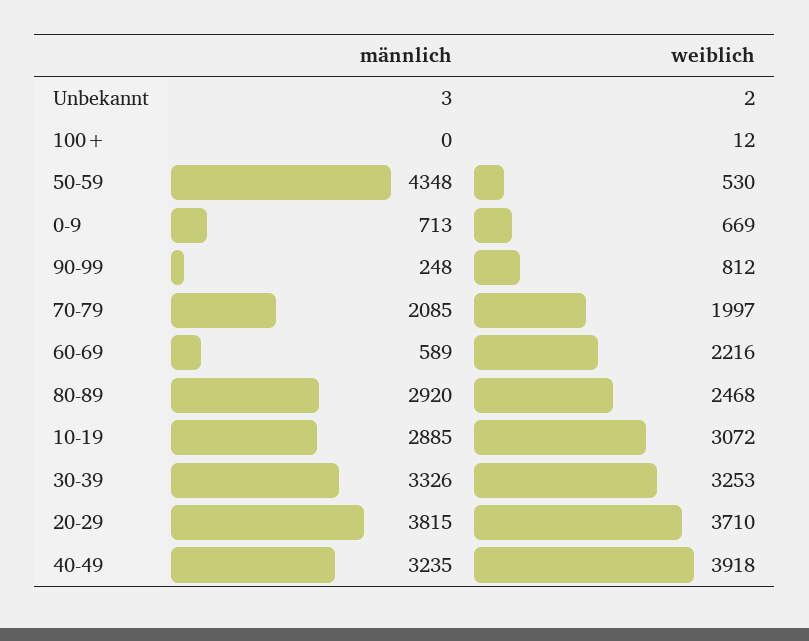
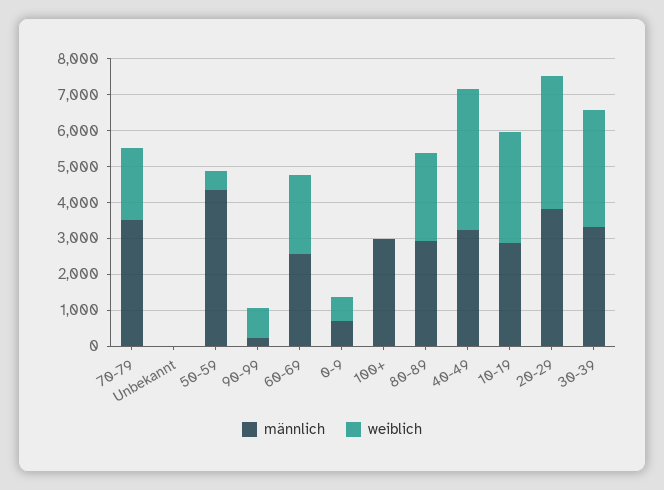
  {
    "männlich": {
      "Unbekannt": 3,
-     "100+": 0,
+     "100+": 3000,
      "50-59": 4348,
      "0-9": 713,
      "90-99": 248,
-     "70-79": 2085,
+     "70-79": 3500,
-     "60-69": 589,
+     "60-69": 2500,
      "80-89": 2920,
      "10-19": 2885,
      "30-39": 3326,
      "20-29": 3815,
      "40-49": 3235
    },
    "weiblich": {
      "Unbekannt": 2,
      "100+": 12,
      "50-59": 530,
      "0-9": 669,
      "90-99": 812,
      "70-79": 1997,
      "60-69": 2216,
      "80-89": 2468,
      "10-19": 3072,
      "30-39": 3253,
      "20-29": 3710,
      "40-49": 3918
    }
  }

